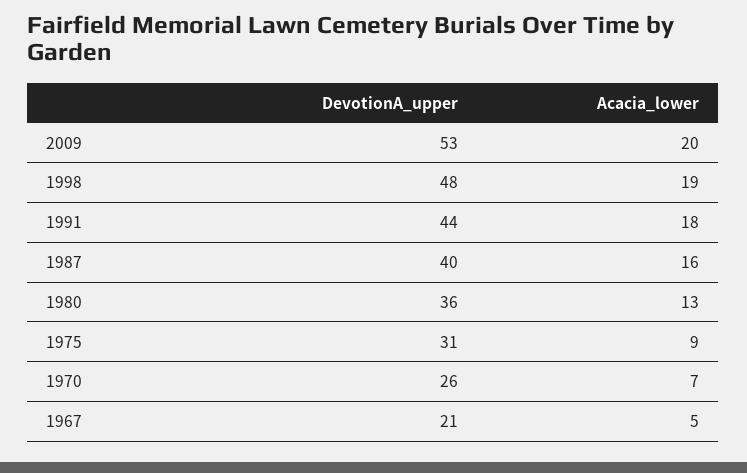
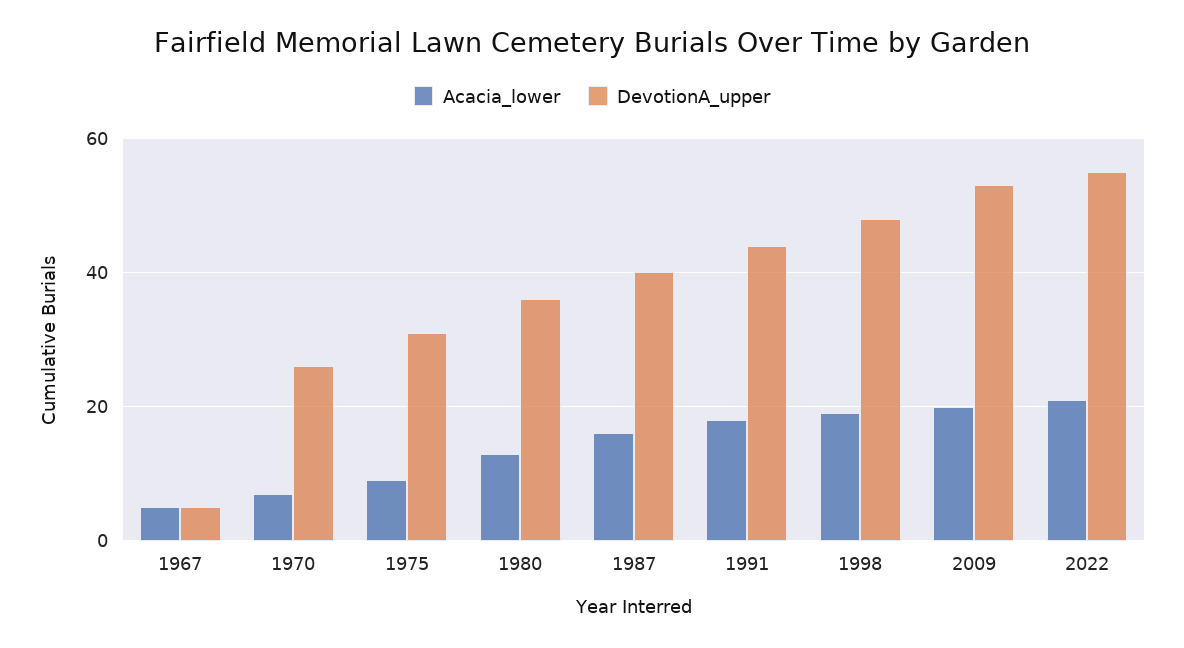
  {
    "DevotionA_upper": {
      "2009": 53,
      "1998": 48,
      "1991": 44,
      "1987": 40,
      "1980": 36,
      "1975": 31,
      "1970": 26,
-     "1967": 21
+     "1967": 5,
+     "2022": 55
    },
    "Acacia_lower": {
      "2009": 20,
      "1998": 19,
      "1991": 18,
      "1987": 16,
      "1980": 13,
      "1975": 9,
      "1970": 7,
-     "1967": 5
+     "1967": 5,
+     "2022": 20
    }
  }

